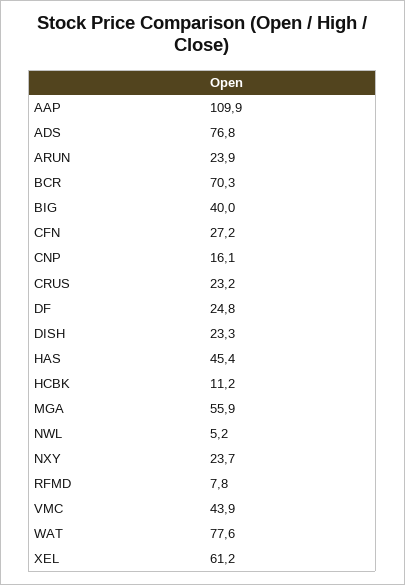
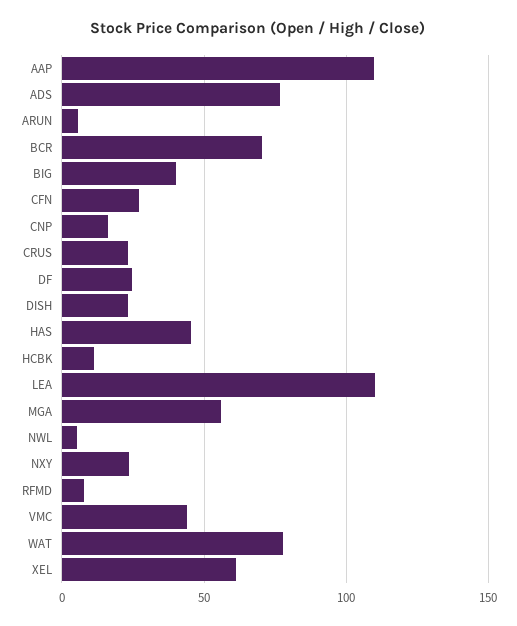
  {
    "AAP": 109.9,
    "ADS": 76.8,
-   "ARUN": 23.9,
+   "ARUN": 5,
    "BCR": 70.3,
    "BIG": 40,
    "CFN": 27.2,
    "CNP": 16.1,
    "CRUS": 23.2,
    "DF": 24.8,
    "DISH": 23.3,
    "HAS": 45.4,
    "HCBK": 11.2,
    "MGA": 55.9,
    "NWL": 5.2,
    "NXY": 23.7,
    "RFMD": 7.8,
    "VMC": 43.9,
    "WAT": 77.6,
-   "XEL": 61.2
+   "XEL": 61.2,
+   "LEA": 110
  }

